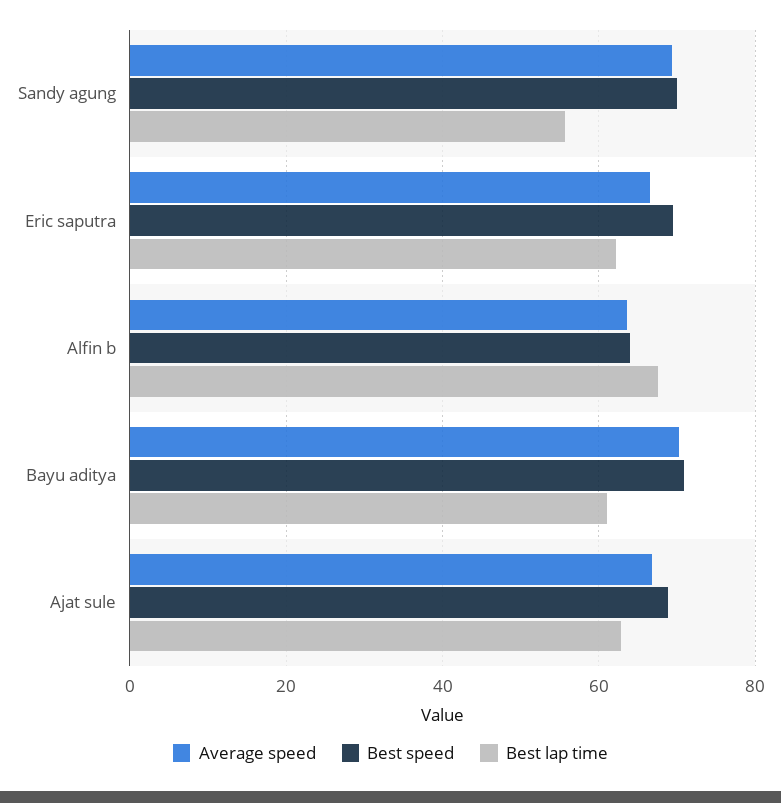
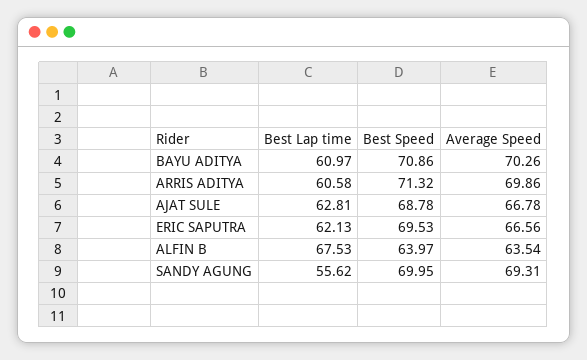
  {
    "Average speed": {
      "Sandy agung": 69.31,
      "Eric saputra": 66.56,
      "Alfin b": 63.54,
      "Bayu aditya": 70.26,
-     "Ajat sule": 66.78
+     "Ajat sule": 66.78,
+     "ARRIS ADITYA": 69.86
    },
    "Best speed": {
      "Sandy agung": 69.95,
      "Eric saputra": 69.53,
      "Alfin b": 63.97,
      "Bayu aditya": 70.86,
-     "Ajat sule": 68.78
+     "Ajat sule": 68.78,
+     "ARRIS ADITYA": 71.32
    },
    "Best lap time": {
      "Sandy agung": 55.62,
      "Eric saputra": 62.13,
      "Alfin b": 67.53,
      "Bayu aditya": 60.97,
-     "Ajat sule": 62.81
+     "Ajat sule": 62.81,
+     "ARRIS ADITYA": 60.58
    }
  }

